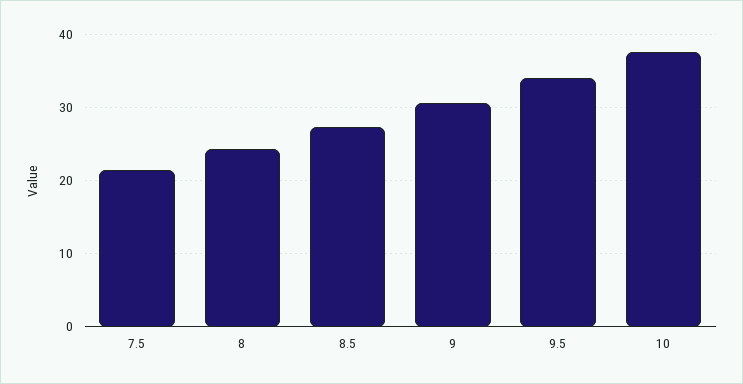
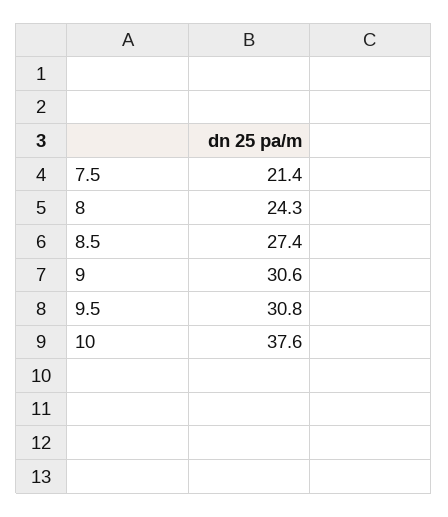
  {
    "7.5": 21.4,
    "8": 24.3,
    "8.5": 27.4,
    "9": 30.6,
-   "9.5": 34,
+   "9.5": 30.8,
    "10": 37.6
  }

